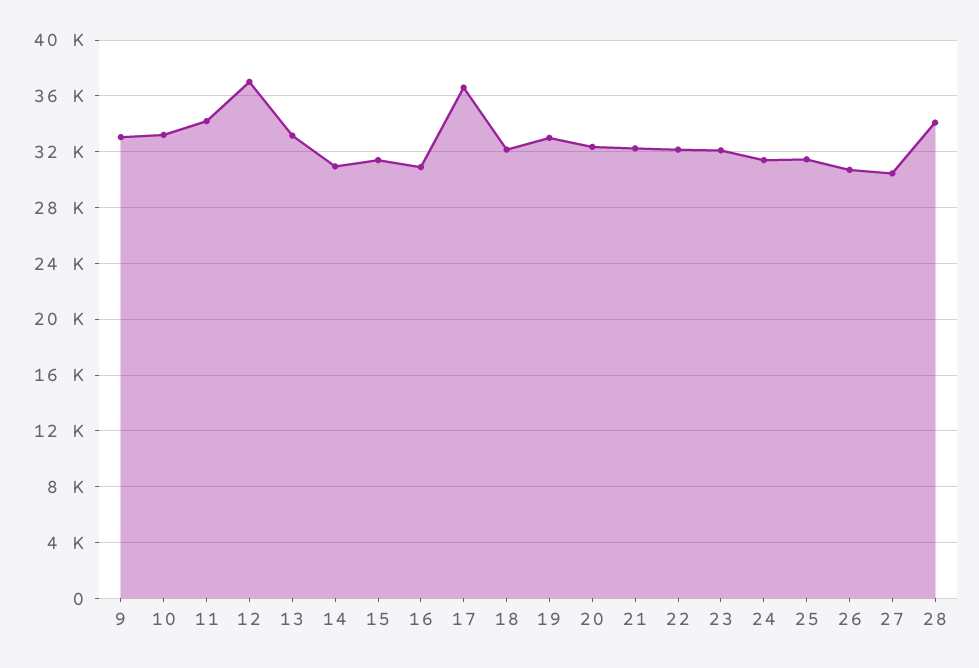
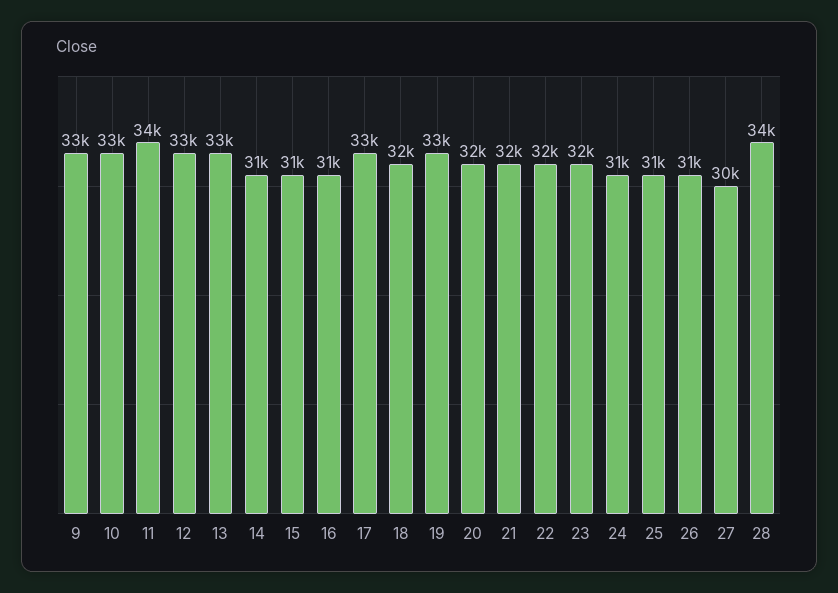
  {
    "9": 33000,
    "10": 33000,
    "11": 34000,
-   "12": 37000,
+   "12": 33000,
    "13": 33000,
    "14": 31000,
    "15": 31000,
    "16": 31000,
-   "17": 36500,
+   "17": 33000,
    "18": 32000,
    "19": 33000,
    "20": 32000,
    "21": 32000,
    "22": 32000,
    "23": 32000,
    "24": 31000,
    "25": 31000,
    "26": 31000,
    "27": 30000,
    "28": 34000
  }

